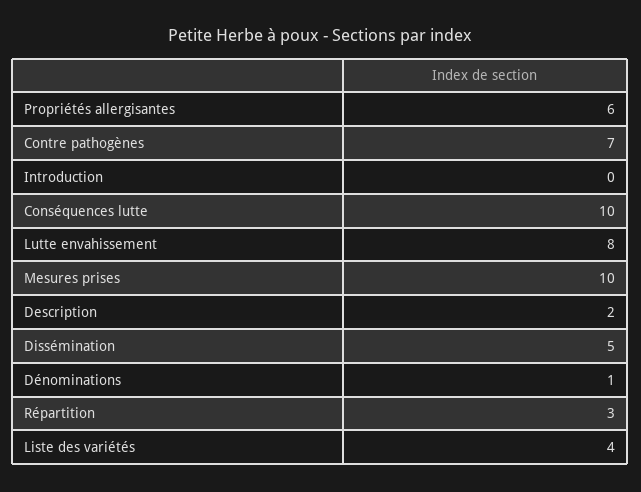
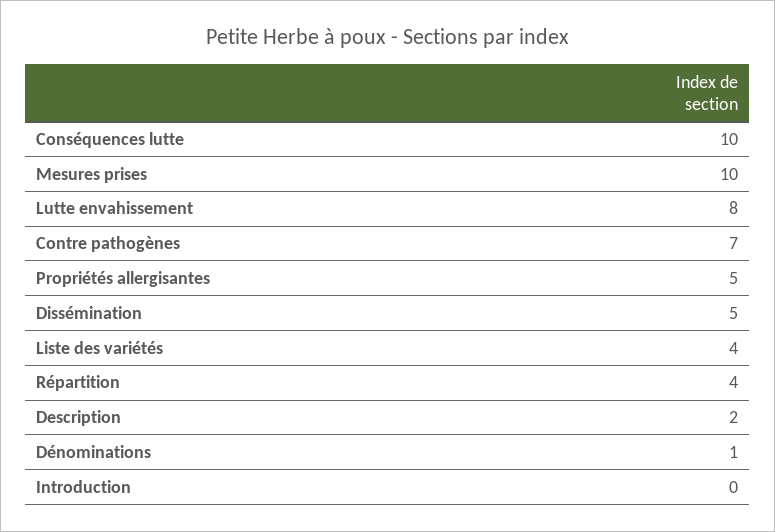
  {
-   "Propriétés allergisantes": 6,
+   "Propriétés allergisantes": 5,
    "Contre pathogènes": 7,
    "Introduction": 0,
    "Conséquences lutte": 10,
    "Lutte envahissement": 8,
    "Mesures prises": 10,
    "Description": 2,
    "Dissémination": 5,
    "Dénominations": 1,
-   "Répartition": 3,
+   "Répartition": 4,
    "Liste des variétés": 4
  }

